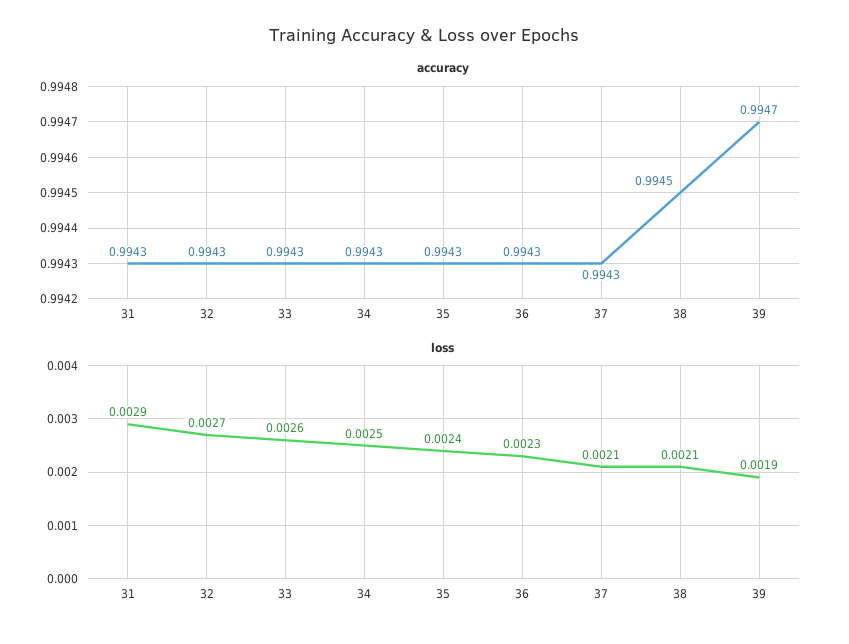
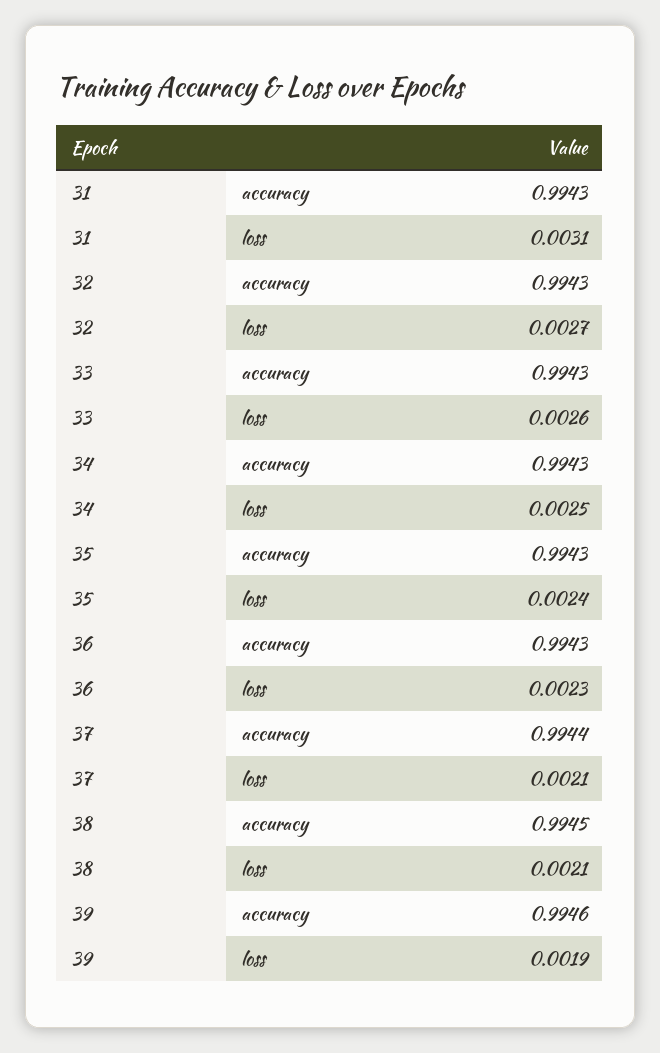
  {
    "accuracy": {
      "31": 0.9943,
      "32": 0.9943,
      "33": 0.9943,
      "34": 0.9943,
      "35": 0.9943,
      "36": 0.9943,
-     "37": 0.9943,
+     "37": 0.9944,
      "38": 0.9945,
-     "39": 0.9947
+     "39": 0.9946
    },
    "loss": {
-     "31": 0.0029,
+     "31": 0.0031,
      "32": 0.0027,
      "33": 0.0026,
      "34": 0.0025,
      "35": 0.0024,
      "36": 0.0023,
      "37": 0.0021,
      "38": 0.0021,
      "39": 0.0019
    }
  }

